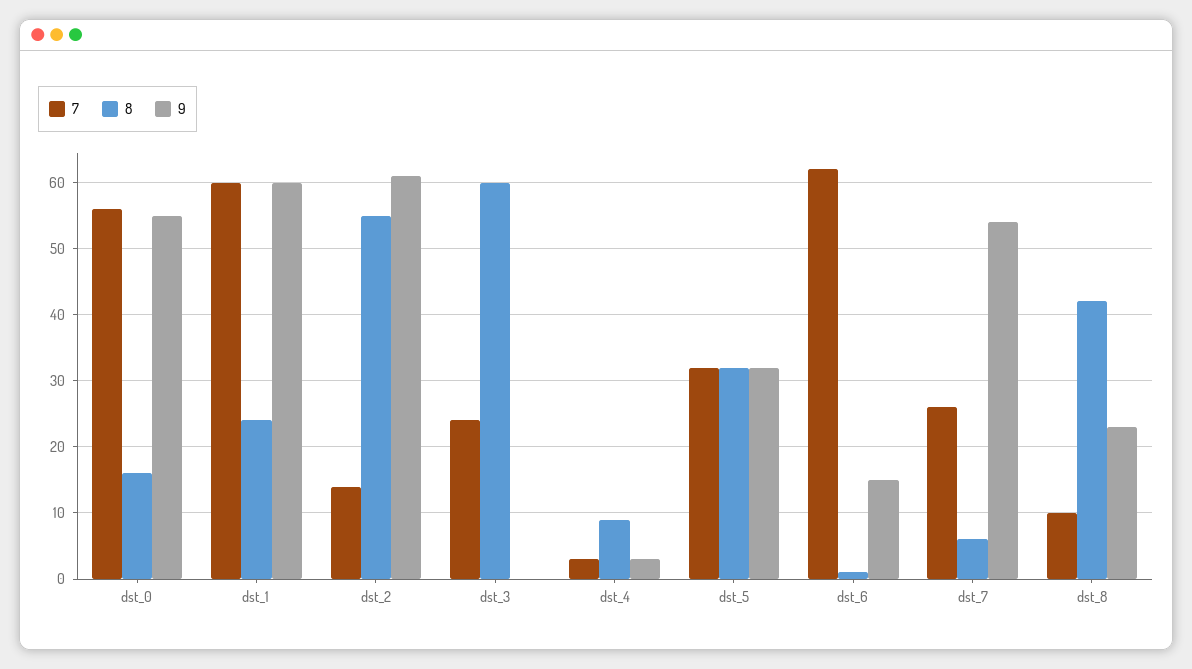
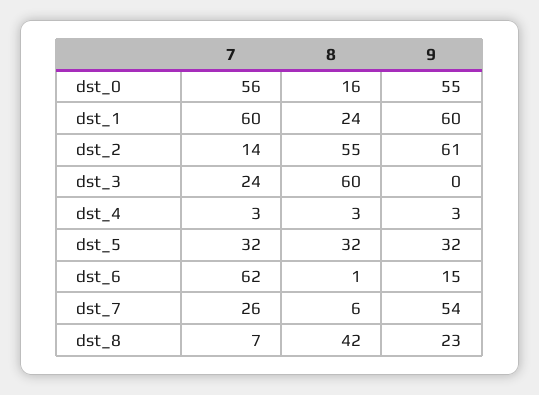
  {
    "7": {
      "dst_0": 56,
      "dst_1": 60,
      "dst_2": 14,
      "dst_3": 24,
      "dst_4": 3,
      "dst_5": 32,
      "dst_6": 62,
      "dst_7": 26,
-     "dst_8": 10
+     "dst_8": 7
    },
    "8": {
      "dst_0": 16,
      "dst_1": 24,
      "dst_2": 55,
      "dst_3": 60,
-     "dst_4": 9,
+     "dst_4": 3,
      "dst_5": 32,
      "dst_6": 1,
      "dst_7": 6,
      "dst_8": 42
    },
    "9": {
      "dst_0": 55,
      "dst_1": 60,
      "dst_2": 61,
      "dst_3": 0,
      "dst_4": 3,
      "dst_5": 32,
      "dst_6": 15,
      "dst_7": 54,
      "dst_8": 23
    }
  }

